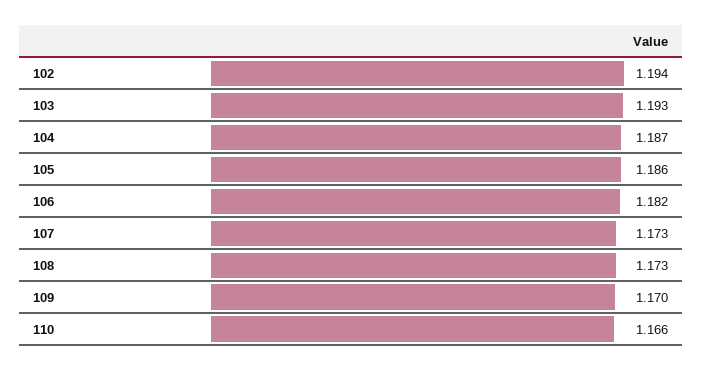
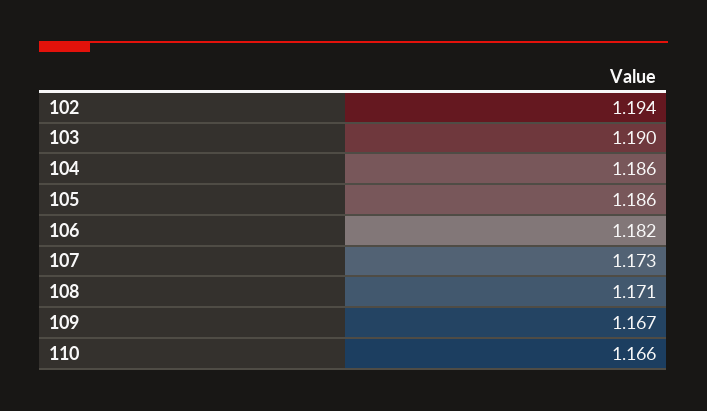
  {
    "102": 1.194,
-   "103": 1.193,
+   "103": 1.19,
-   "104": 1.187,
+   "104": 1.186,
    "105": 1.186,
    "106": 1.182,
    "107": 1.173,
-   "108": 1.173,
+   "108": 1.171,
-   "109": 1.17,
+   "109": 1.167,
    "110": 1.166
  }

